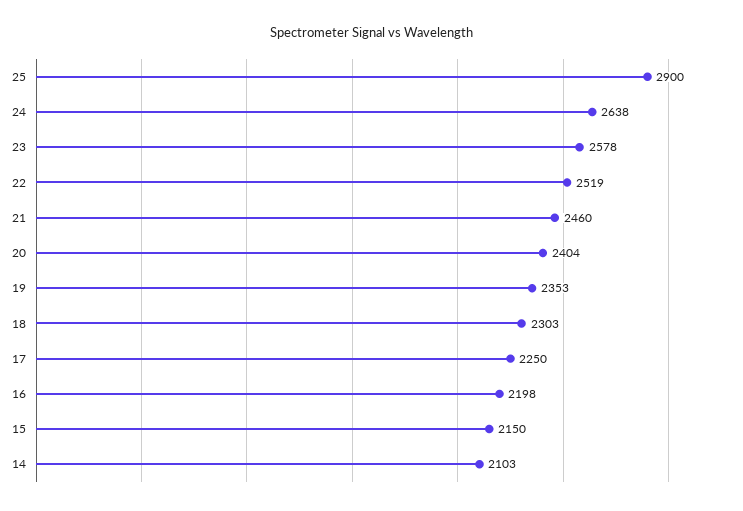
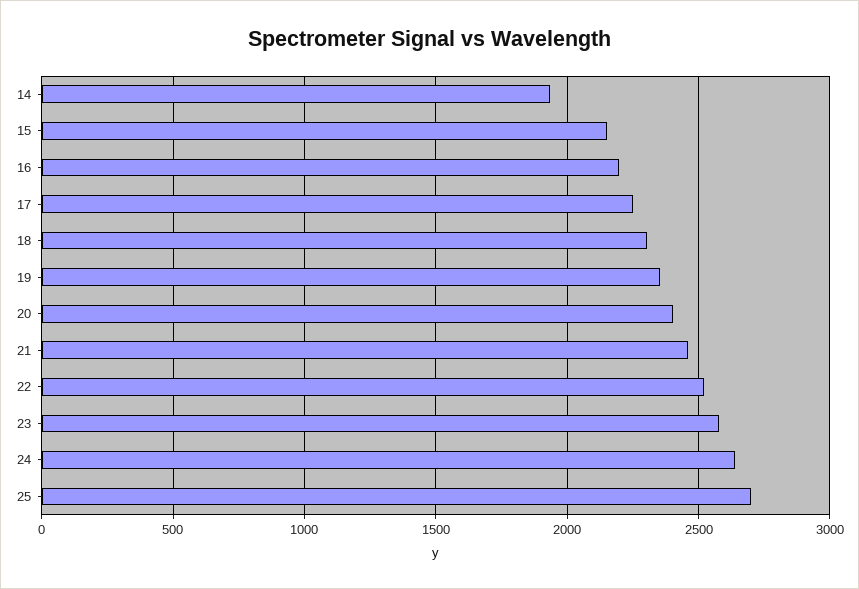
  {
-   "25": 2900,
+   "25": 2700,
    "24": 2638,
    "23": 2578,
    "22": 2519,
    "21": 2460,
    "20": 2404,
    "19": 2353,
    "18": 2303,
    "17": 2250,
    "16": 2198,
    "15": 2150,
-   "14": 2103
+   "14": 1950
  }

